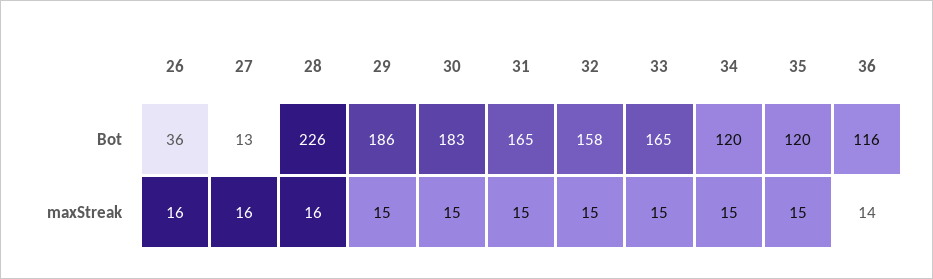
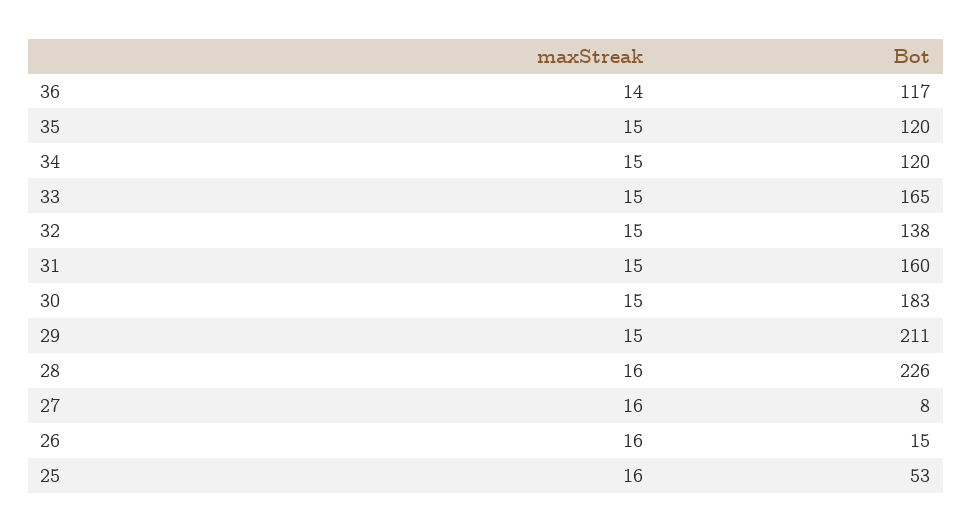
  {
    "26": {
-     "Bot": 36,
+     "Bot": 15,
      "maxStreak": 16
    },
    "27": {
-     "Bot": 13,
+     "Bot": 8,
      "maxStreak": 16
    },
    "28": {
      "Bot": 226,
      "maxStreak": 16
    },
    "29": {
-     "Bot": 186,
+     "Bot": 211,
      "maxStreak": 15
    },
    "30": {
      "Bot": 183,
      "maxStreak": 15
    },
    "31": {
-     "Bot": 165,
+     "Bot": 160,
      "maxStreak": 15
    },
    "32": {
-     "Bot": 158,
+     "Bot": 138,
      "maxStreak": 15
    },
    "33": {
      "Bot": 165,
      "maxStreak": 15
    },
    "34": {
      "Bot": 120,
      "maxStreak": 15
    },
    "35": {
      "Bot": 120,
      "maxStreak": 15
    },
    "36": {
-     "Bot": 116,
+     "Bot": 117,
      "maxStreak": 14
-   }
+   },
+   "25": {
+     "maxStreak": 16,
+     "Bot": 53
+   }
  }

